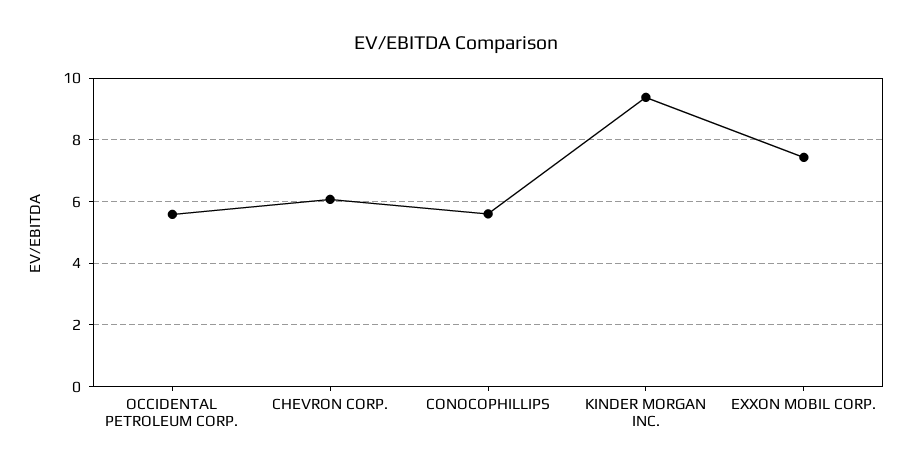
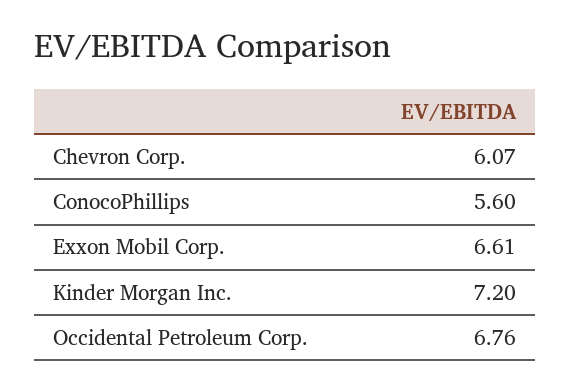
  {
-   "OCCIDENTAL PETROLEUM CORP.": 5.6,
+   "OCCIDENTAL PETROLEUM CORP.": 6.76,
    "CHEVRON CORP.": 6.07,
    "CONOCOPHILLIPS": 5.6,
-   "KINDER MORGAN INC.": 9.4,
+   "KINDER MORGAN INC.": 7.2,
-   "EXXON MOBIL CORP.": 7.4
+   "EXXON MOBIL CORP.": 6.61
  }

